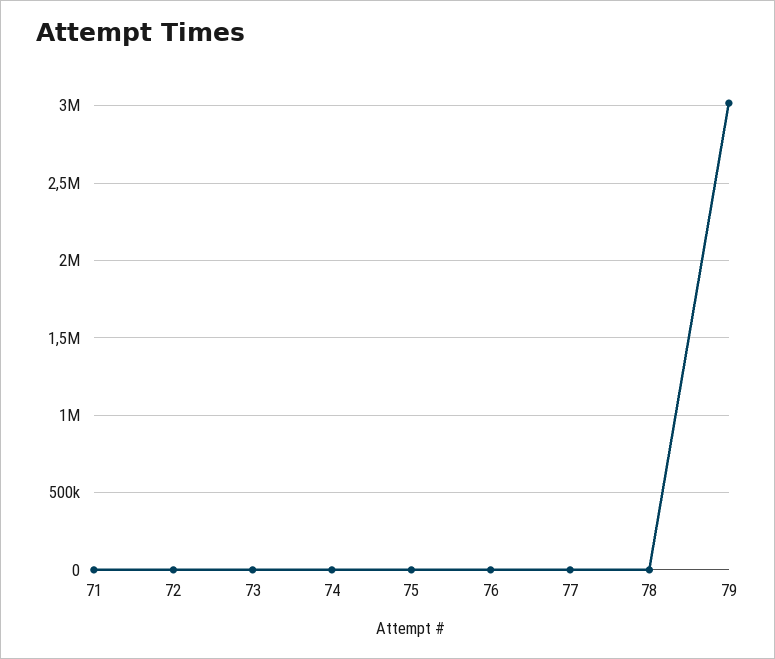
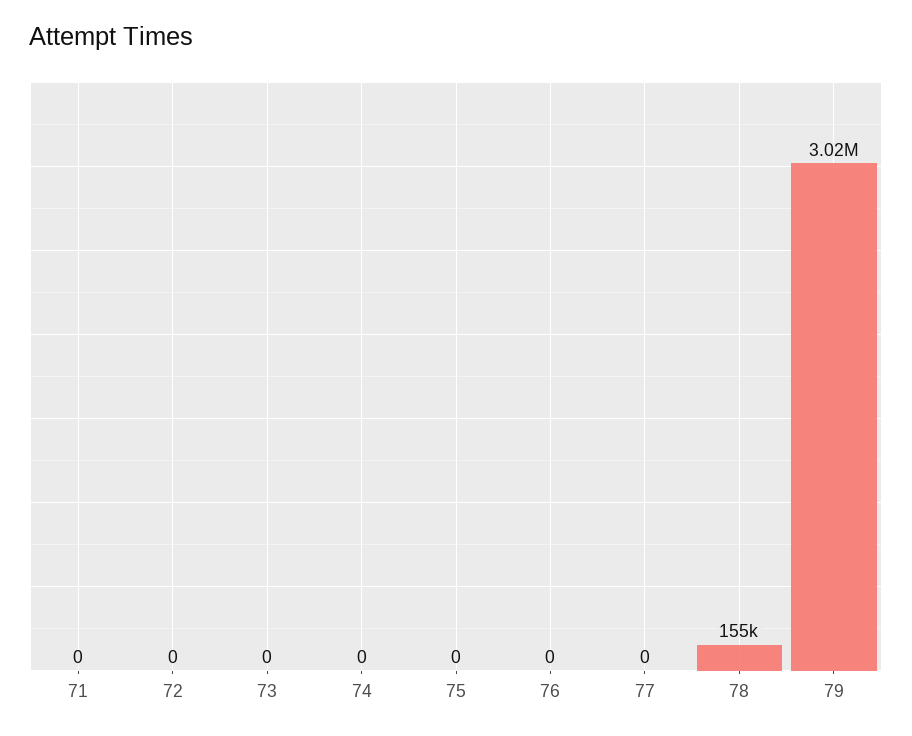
  {
    "71": 0,
    "72": 0,
    "73": 0,
    "74": 0,
    "75": 0,
    "76": 0,
    "77": 0,
-   "78": 0,
+   "78": 155000,
    "79": 3020000
  }

